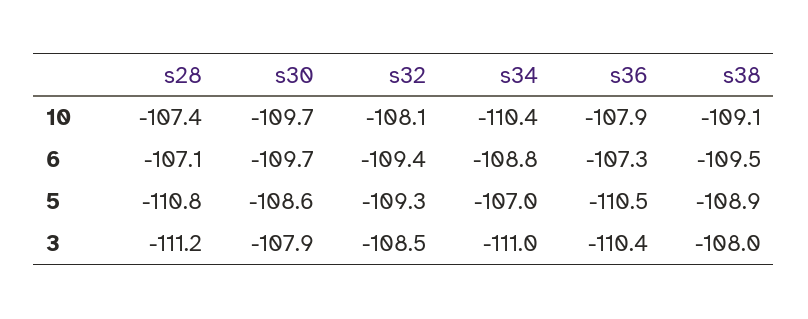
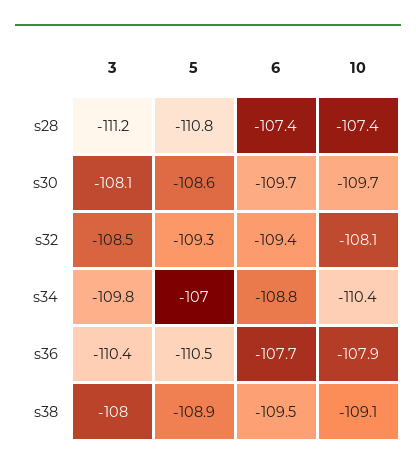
  {
    "s28": {
      "10": -107.4,
-     "6": -107.1,
+     "6": -107.4,
      "5": -110.8,
      "3": -111.2
    },
    "s30": {
      "10": -109.7,
      "6": -109.7,
      "5": -108.6,
-     "3": -107.9
+     "3": -108.1
    },
    "s32": {
      "10": -108.1,
      "6": -109.4,
      "5": -109.3,
      "3": -108.5
    },
    "s34": {
      "10": -110.4,
      "6": -108.8,
      "5": -107,
-     "3": -111
+     "3": -109.8
    },
    "s36": {
      "10": -107.9,
-     "6": -107.3,
+     "6": -107.7,
      "5": -110.5,
      "3": -110.4
    },
    "s38": {
      "10": -109.1,
      "6": -109.5,
      "5": -108.9,
      "3": -108
    }
  }

